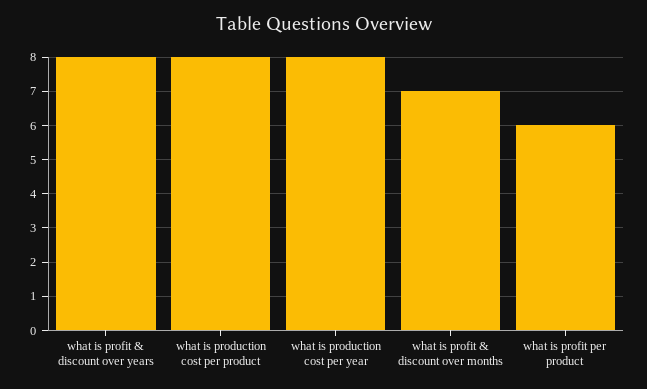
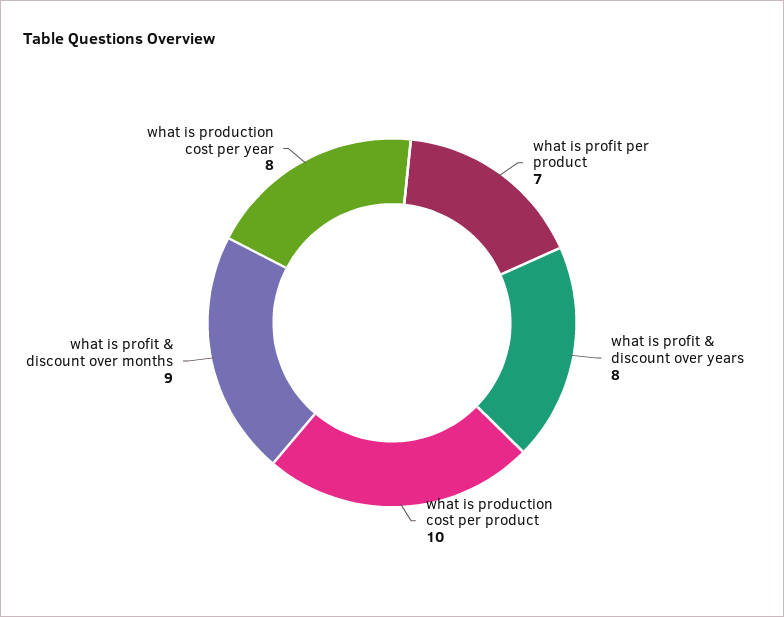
  {
    "what is profit & discount over years": 8,
-   "what is production cost per product": 8,
+   "what is production cost per product": 10,
    "what is production cost per year": 8,
-   "what is profit & discount over months": 7,
+   "what is profit & discount over months": 9,
-   "what is profit per product": 6
+   "what is profit per product": 7
  }

